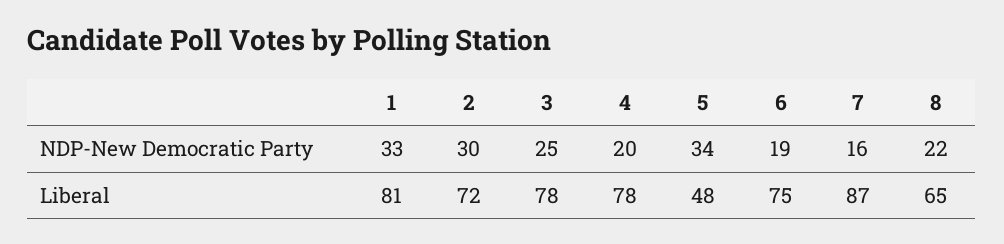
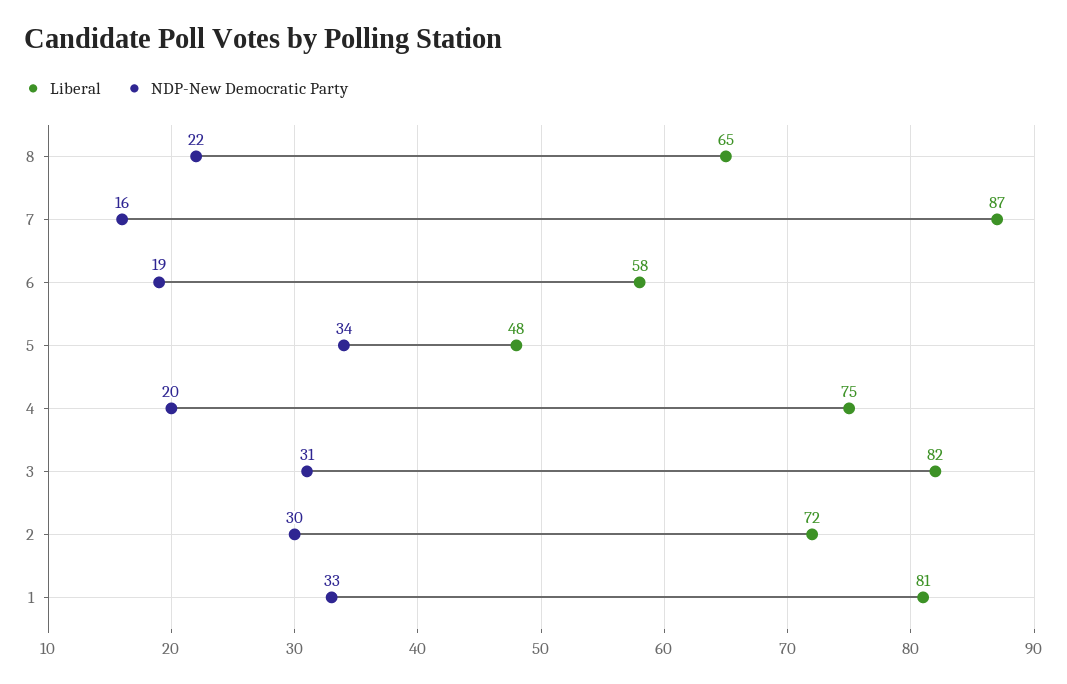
  {
    "NDP-New Democratic Party": {
      "1": 33,
      "2": 30,
-     "3": 25,
+     "3": 31,
      "4": 20,
      "5": 34,
      "6": 19,
      "7": 16,
      "8": 22
    },
    "Liberal": {
      "1": 81,
      "2": 72,
-     "3": 78,
+     "3": 82,
-     "4": 78,
+     "4": 75,
      "5": 48,
-     "6": 75,
+     "6": 58,
      "7": 87,
      "8": 65
    }
  }

